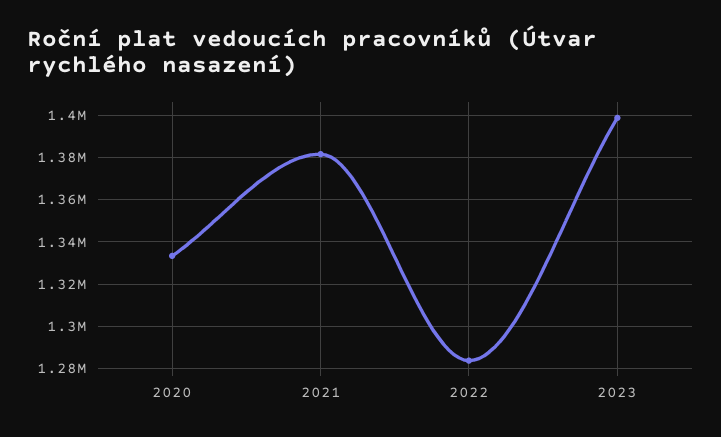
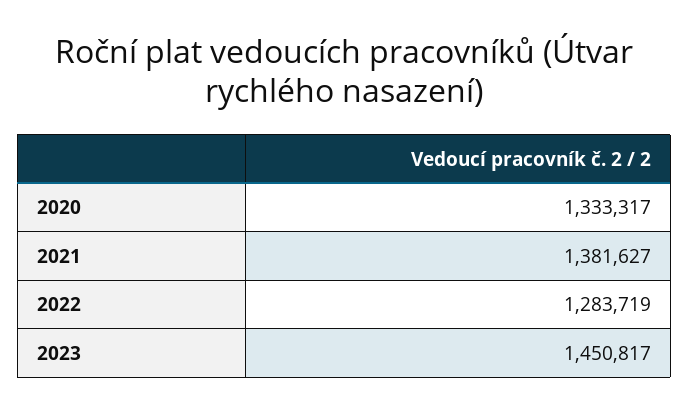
  {
    "2020": 1333317,
    "2021": 1381627,
    "2022": 1283719,
-   "2023": 1400000
+   "2023": 1450817
  }

